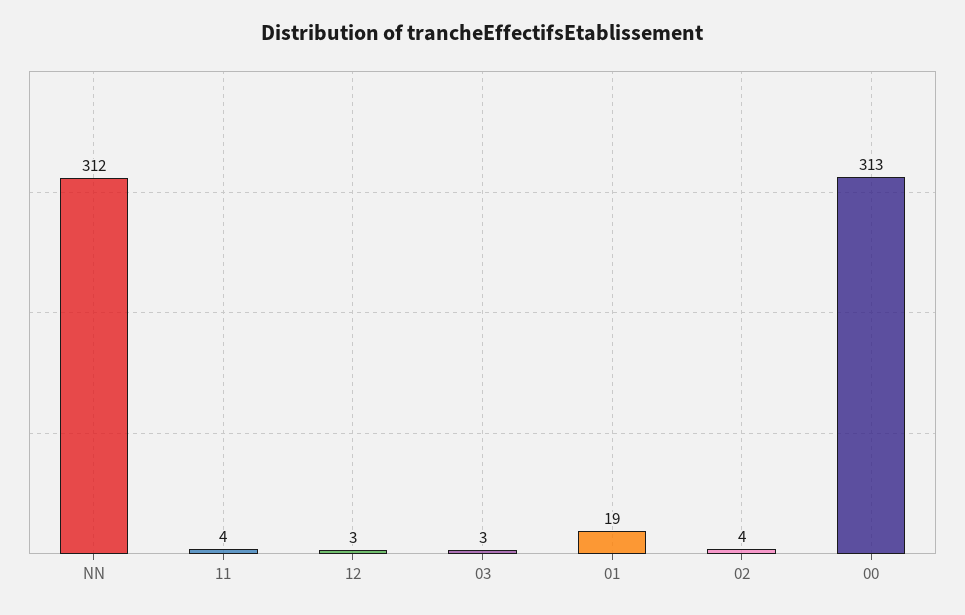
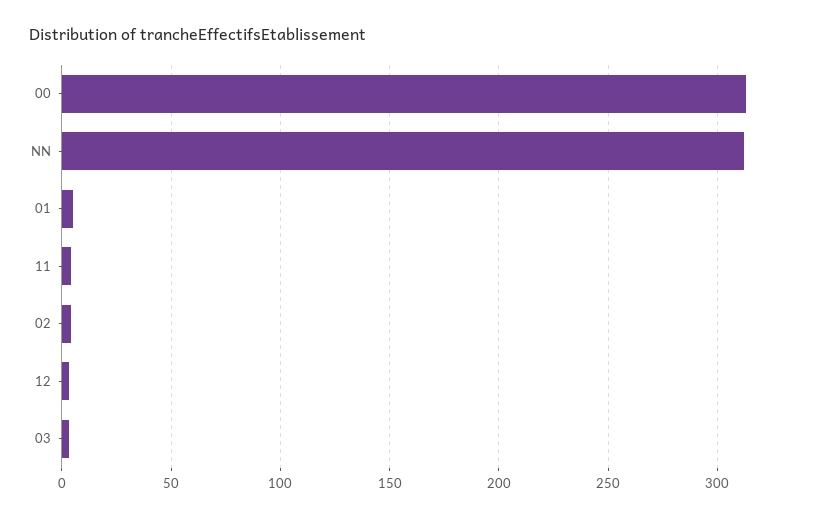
  {
    "NN": 312,
    "11": 4,
    "12": 3,
    "03": 3,
-   "01": 19,
+   "01": 5,
    "02": 4,
    "00": 313
  }

